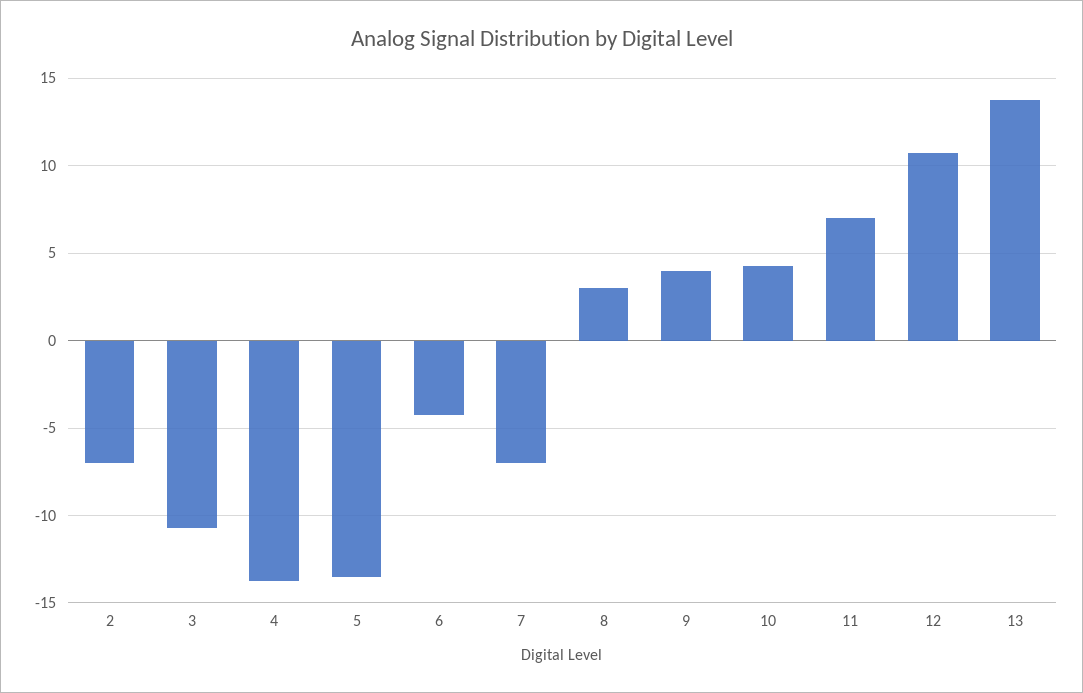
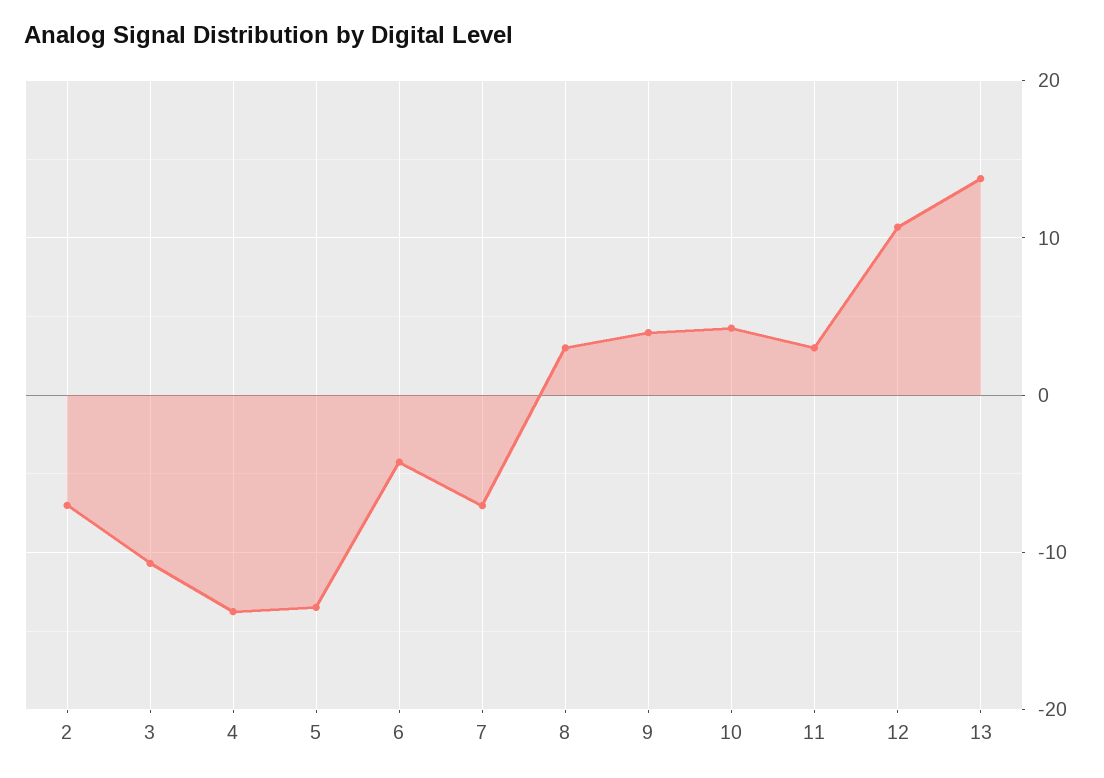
  {
    "2": -7,
    "3": -10.5,
    "4": -14,
    "5": -13.5,
    "6": -4.5,
    "7": -7,
    "8": 3,
    "9": 4,
    "10": 4.5,
-   "11": 7,
+   "11": 3,
    "12": 10.5,
    "13": 14
  }

